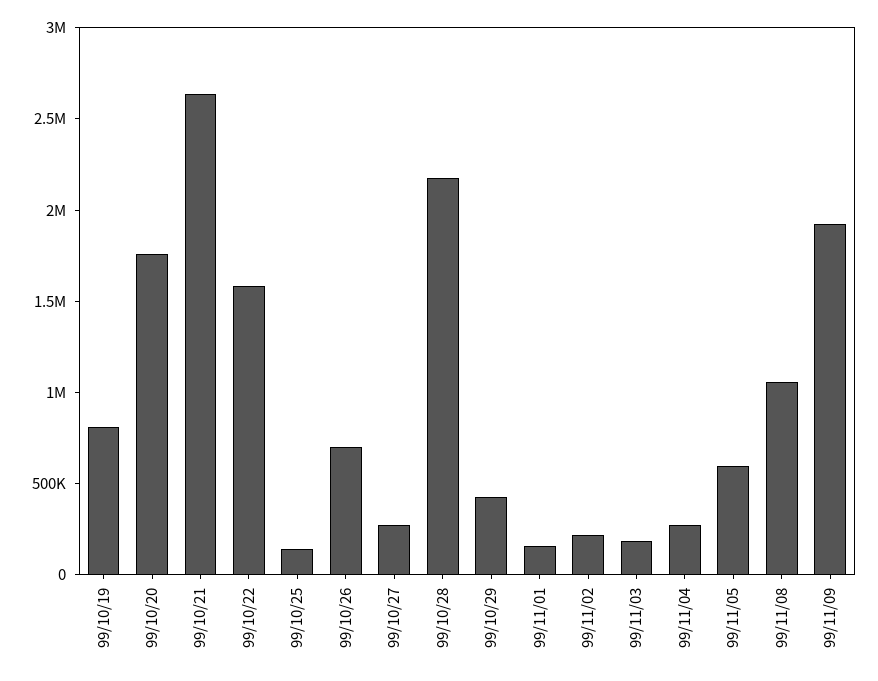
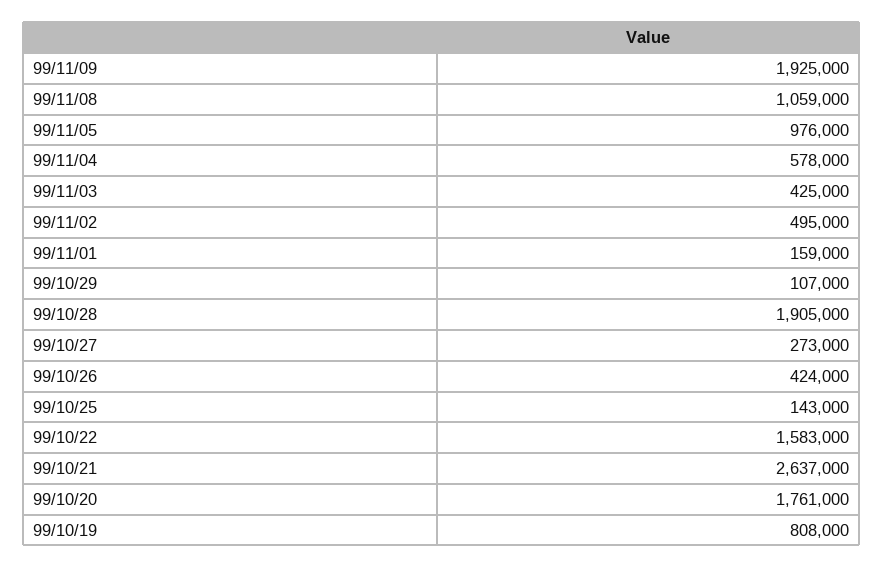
  {
    "99/10/19": 808000,
    "99/10/20": 1761000,
    "99/10/21": 2637000,
    "99/10/22": 1583000,
    "99/10/25": 143000,
-   "99/10/26": 700000,
+   "99/10/26": 424000,
    "99/10/27": 273000,
-   "99/10/28": 2200000,
+   "99/10/28": 1905000,
-   "99/10/29": 400000,
+   "99/10/29": 107000,
    "99/11/01": 159000,
-   "99/11/02": 200000,
+   "99/11/02": 495000,
-   "99/11/03": 200000,
+   "99/11/03": 425000,
-   "99/11/04": 300000,
+   "99/11/04": 578000,
-   "99/11/05": 600000,
+   "99/11/05": 976000,
    "99/11/08": 1059000,
    "99/11/09": 1925000
  }

